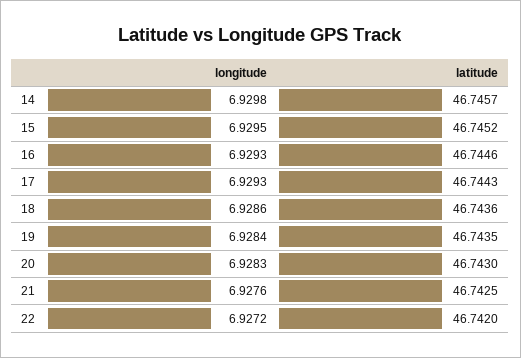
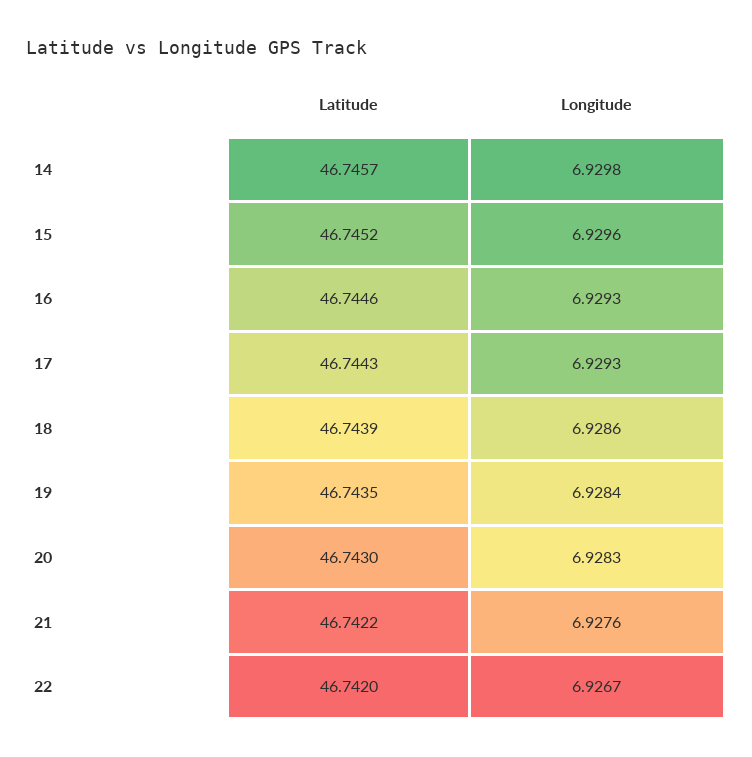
  {
    "longitude": {
      "14": 6.9298,
-     "15": 6.9295,
+     "15": 6.9296,
      "16": 6.9293,
      "17": 6.9293,
      "18": 6.9286,
      "19": 6.9284,
      "20": 6.9283,
      "21": 6.9276,
-     "22": 6.9272
+     "22": 6.9267
    },
    "latitude": {
      "14": 46.7457,
      "15": 46.7452,
      "16": 46.7446,
      "17": 46.7443,
-     "18": 46.7436,
+     "18": 46.7439,
      "19": 46.7435,
      "20": 46.743,
-     "21": 46.7425,
+     "21": 46.7422,
      "22": 46.742
    }
  }

